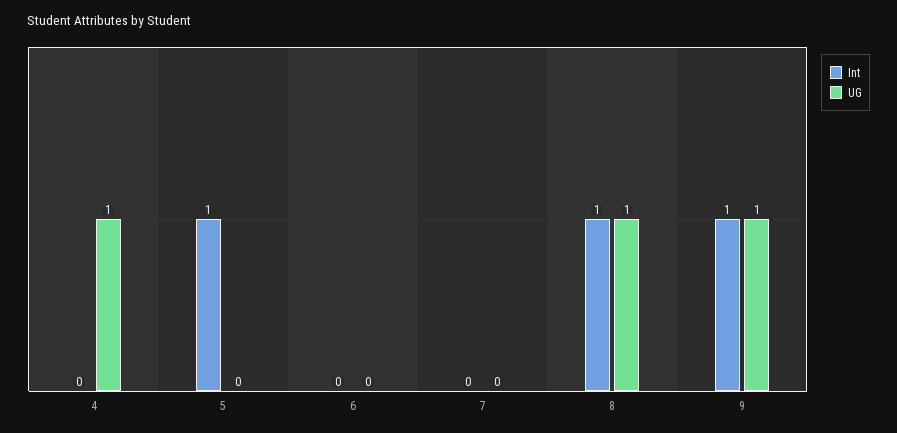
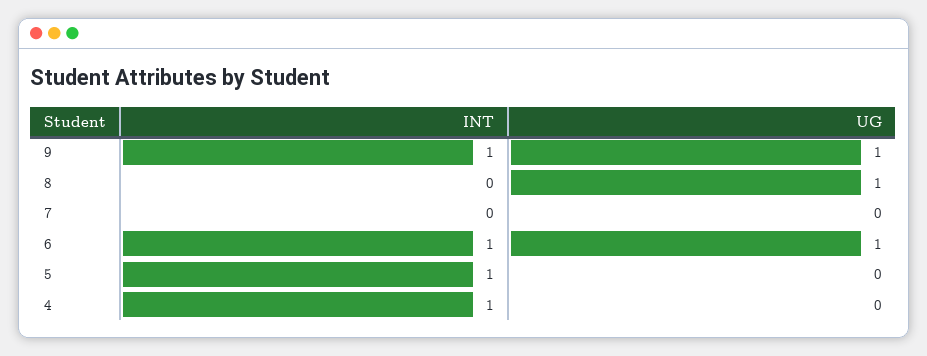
  {
    "Int": {
-     "4": 0,
+     "4": 1,
      "5": 1,
-     "6": 0,
+     "6": 1,
      "7": 0,
-     "8": 1,
+     "8": 0,
      "9": 1
    },
    "UG": {
-     "4": 1,
+     "4": 0,
      "5": 0,
-     "6": 0,
+     "6": 1,
      "7": 0,
      "8": 1,
      "9": 1
    }
  }

